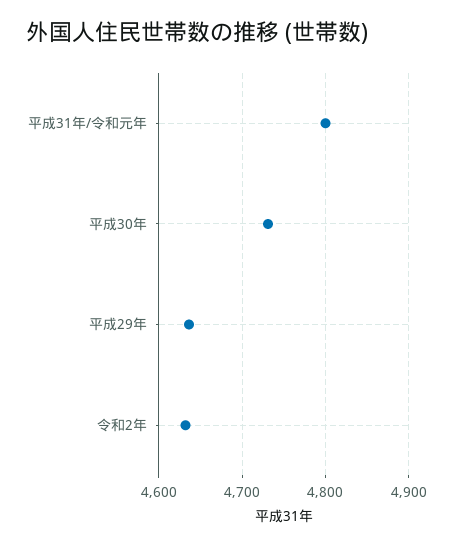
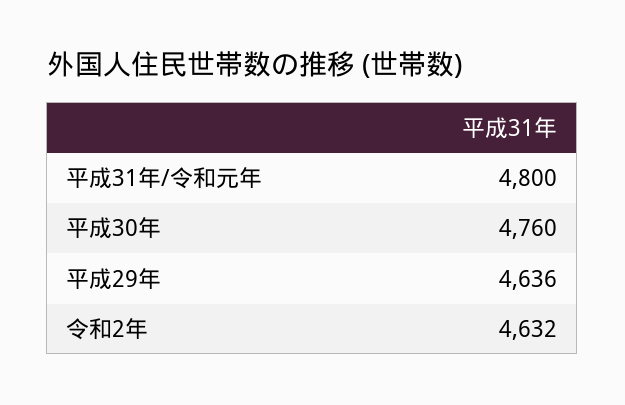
  {
    "平成31年/令和元年": 4800,
-   "平成30年": 4730,
+   "平成30年": 4760,
    "平成29年": 4636,
    "令和2年": 4632
  }

